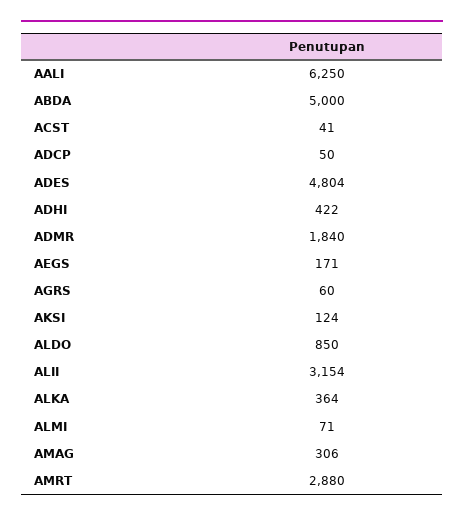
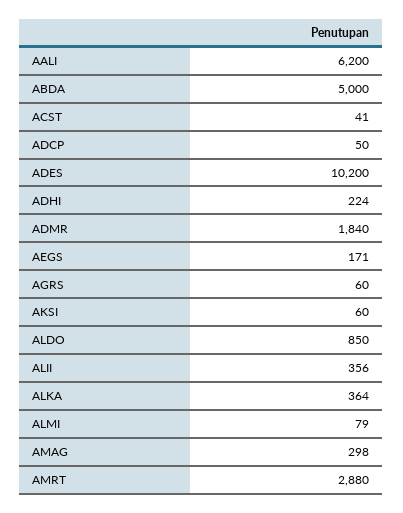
  {
-   "AALI": 6250,
+   "AALI": 6200,
    "ABDA": 5000,
    "ACST": 41,
    "ADCP": 50,
-   "ADES": 4804,
+   "ADES": 10200,
-   "ADHI": 422,
+   "ADHI": 224,
    "ADMR": 1840,
    "AEGS": 171,
    "AGRS": 60,
-   "AKSI": 124,
+   "AKSI": 60,
    "ALDO": 850,
-   "ALII": 3154,
+   "ALII": 356,
    "ALKA": 364,
-   "ALMI": 71,
+   "ALMI": 79,
-   "AMAG": 306,
+   "AMAG": 298,
    "AMRT": 2880
  }

